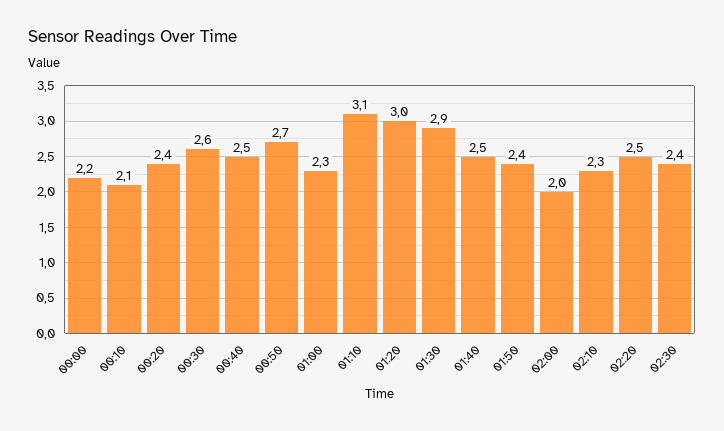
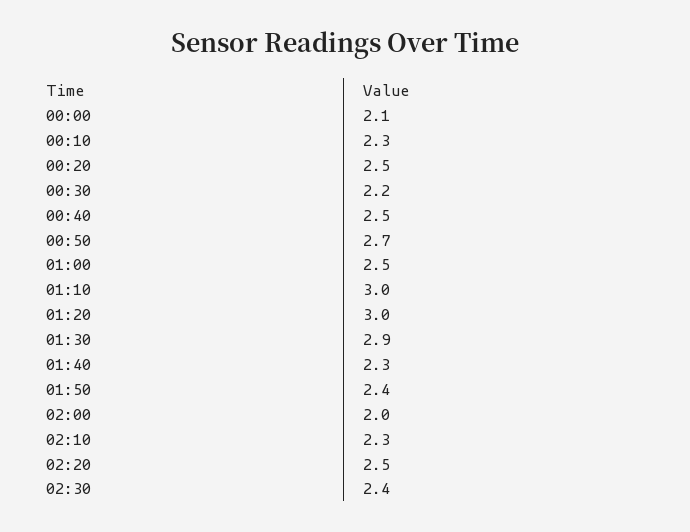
  {
-   "00:00": 2.2,
+   "00:00": 2.1,
-   "00:10": 2.1,
+   "00:10": 2.3,
-   "00:20": 2.4,
+   "00:20": 2.5,
-   "00:30": 2.6,
+   "00:30": 2.2,
    "00:40": 2.5,
    "00:50": 2.7,
-   "01:00": 2.3,
+   "01:00": 2.5,
-   "01:10": 3.1,
+   "01:10": 3,
    "01:20": 3,
    "01:30": 2.9,
-   "01:40": 2.5,
+   "01:40": 2.3,
    "01:50": 2.4,
    "02:00": 2,
    "02:10": 2.3,
    "02:20": 2.5,
    "02:30": 2.4
  }

